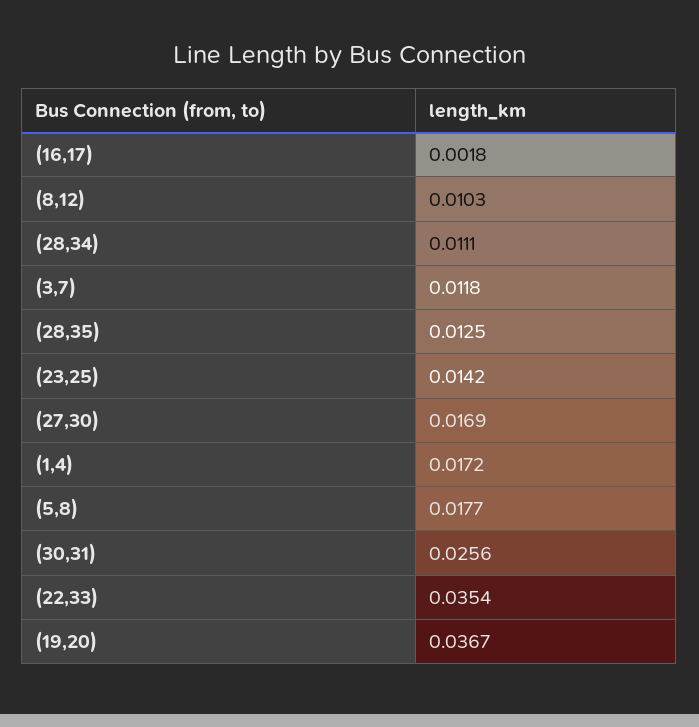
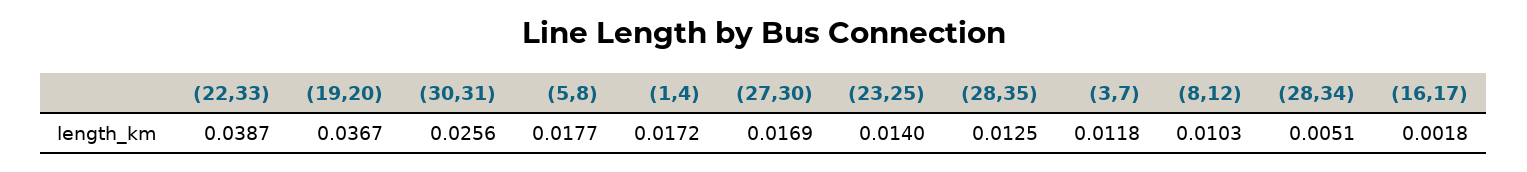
  {
    "(16,17)": 0.0018,
    "(8,12)": 0.0103,
-   "(28,34)": 0.0111,
+   "(28,34)": 0.0051,
    "(3,7)": 0.0118,
    "(28,35)": 0.0125,
-   "(23,25)": 0.0142,
+   "(23,25)": 0.014,
    "(27,30)": 0.0169,
    "(1,4)": 0.0172,
    "(5,8)": 0.0177,
    "(30,31)": 0.0256,
-   "(22,33)": 0.0354,
+   "(22,33)": 0.0387,
    "(19,20)": 0.0367
  }

